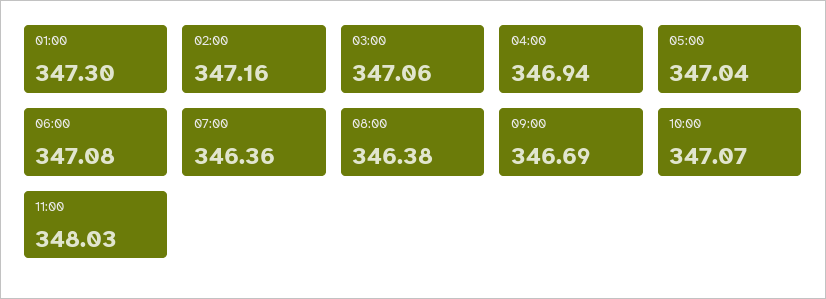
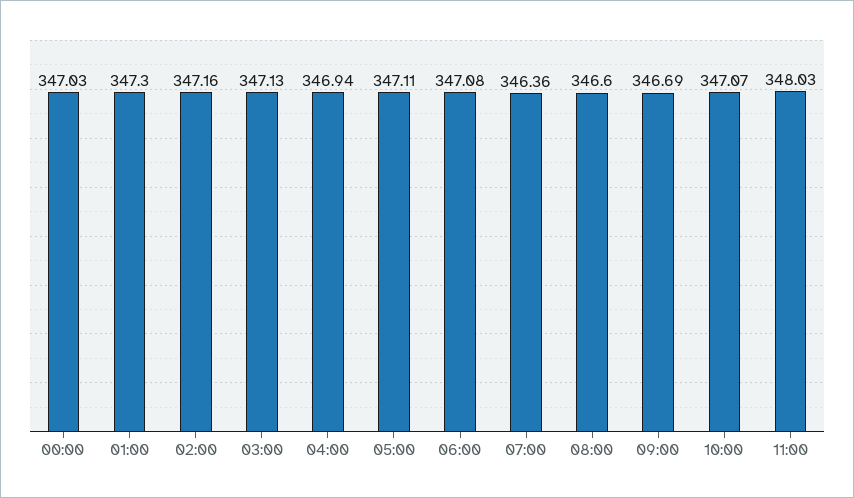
  {
    "01:00": 347.3,
    "02:00": 347.16,
-   "03:00": 347.06,
+   "03:00": 347.13,
    "04:00": 346.94,
-   "05:00": 347.04,
+   "05:00": 347.11,
    "06:00": 347.08,
    "07:00": 346.36,
-   "08:00": 346.38,
+   "08:00": 346.6,
    "09:00": 346.69,
    "10:00": 347.07,
-   "11:00": 348.03
+   "11:00": 348.03,
+   "00:00": 347.03
  }

